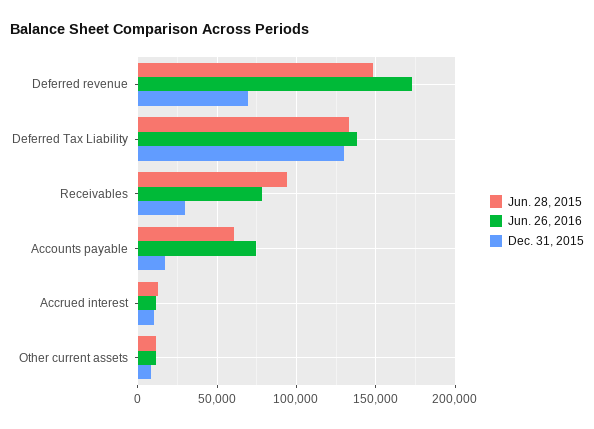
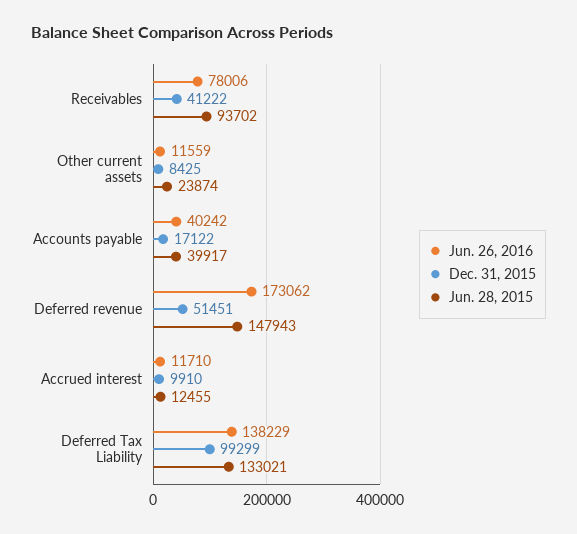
  {
    "Jun. 28, 2015": {
      "Deferred revenue": 147943,
      "Deferred Tax Liability": 133021,
      "Receivables": 93702,
-     "Accounts payable": 60000,
+     "Accounts payable": 39917,
      "Accrued interest": 12455,
-     "Other current assets": 10000
+     "Other current assets": 23874
    },
    "Jun. 26, 2016": {
      "Deferred revenue": 173062,
      "Deferred Tax Liability": 138229,
      "Receivables": 78006,
-     "Accounts payable": 75000,
+     "Accounts payable": 40242,
      "Accrued interest": 11710,
      "Other current assets": 11559
    },
    "Dec. 31, 2015": {
-     "Deferred revenue": 70000,
+     "Deferred revenue": 51451,
-     "Deferred Tax Liability": 130000,
+     "Deferred Tax Liability": 99299,
-     "Receivables": 30000,
+     "Receivables": 41222,
      "Accounts payable": 17122,
      "Accrued interest": 9910,
      "Other current assets": 8425
    }
  }

